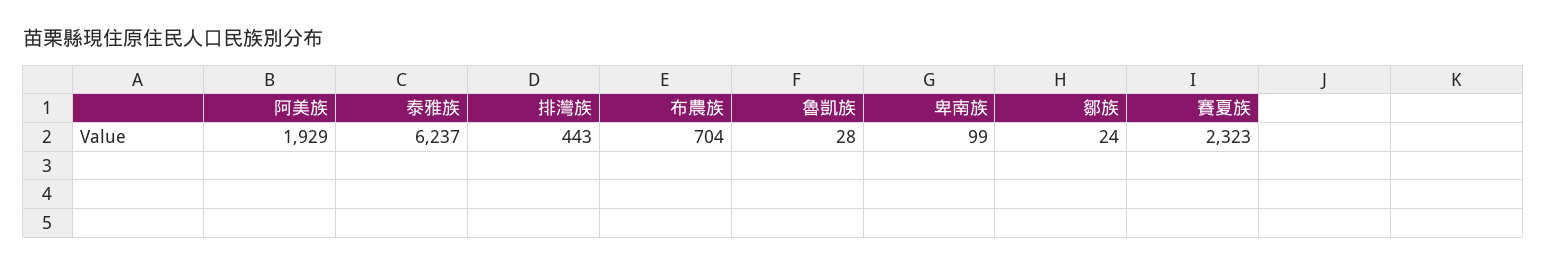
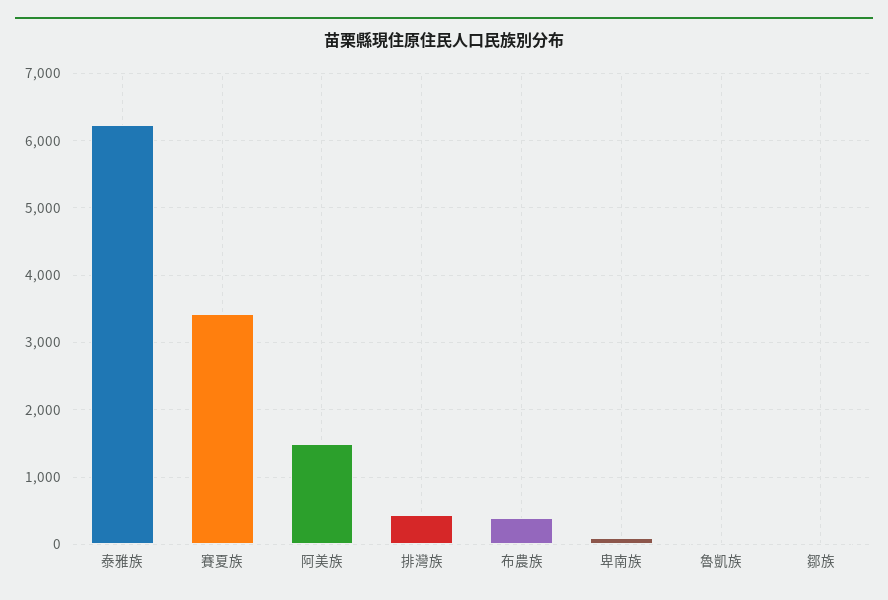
  {
-   "阿美族": 1929,
+   "阿美族": 1500,
    "泰雅族": 6237,
    "排灣族": 443,
-   "布農族": 704,
+   "布農族": 400,
    "魯凱族": 28,
    "卑南族": 99,
    "鄒族": 24,
-   "賽夏族": 2323
+   "賽夏族": 3400
  }

